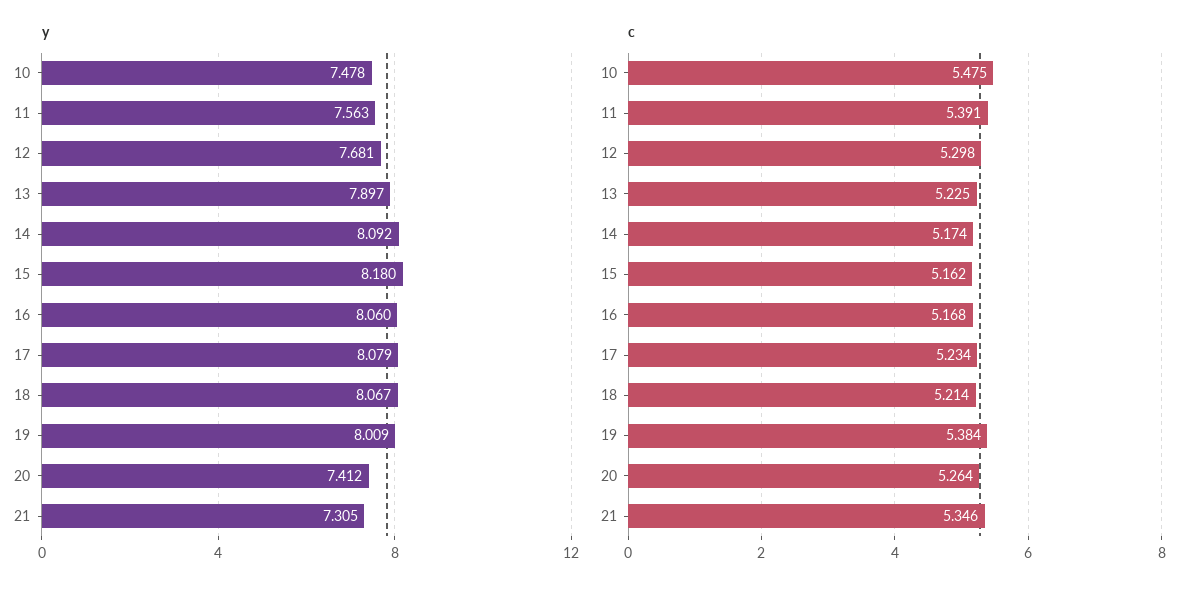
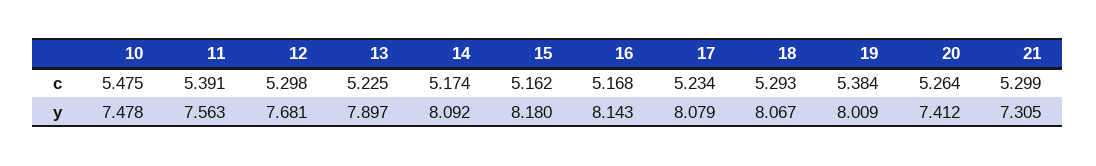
  {
    "y": {
      "10": 7.478,
      "11": 7.563,
      "12": 7.681,
      "13": 7.897,
      "14": 8.092,
      "15": 8.18,
-     "16": 8.06,
+     "16": 8.143,
      "17": 8.079,
      "18": 8.067,
      "19": 8.009,
      "20": 7.412,
      "21": 7.305
    },
    "c": {
      "10": 5.475,
      "11": 5.391,
      "12": 5.298,
      "13": 5.225,
      "14": 5.174,
      "15": 5.162,
      "16": 5.168,
      "17": 5.234,
-     "18": 5.214,
+     "18": 5.293,
      "19": 5.384,
      "20": 5.264,
-     "21": 5.346
+     "21": 5.299
    }
  }

